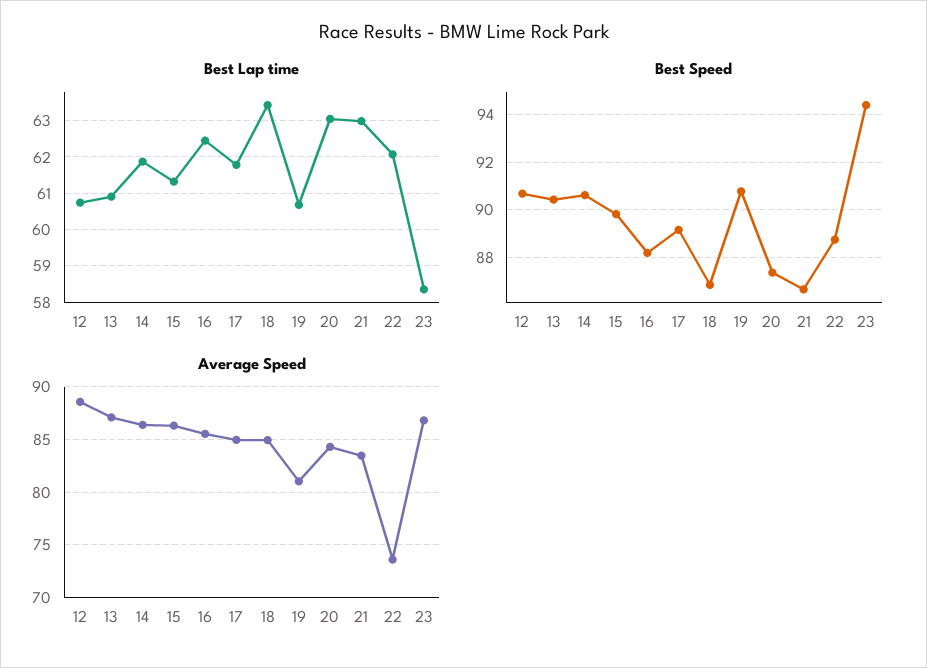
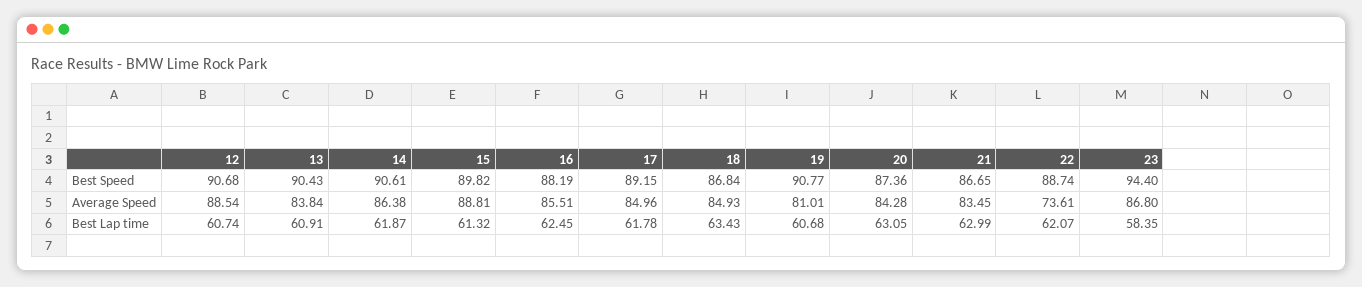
  {
    "Best Lap time": {
      "12": 60.74,
      "13": 60.91,
      "14": 61.87,
      "15": 61.32,
      "16": 62.45,
      "17": 61.78,
      "18": 63.43,
      "19": 60.68,
      "20": 63.05,
      "21": 62.99,
      "22": 62.07,
      "23": 58.35
    },
    "Best Speed": {
      "12": 90.68,
      "13": 90.43,
      "14": 90.61,
      "15": 89.82,
      "16": 88.19,
      "17": 89.15,
      "18": 86.84,
      "19": 90.77,
      "20": 87.36,
      "21": 86.65,
      "22": 88.74,
      "23": 94.4
    },
    "Average Speed": {
      "12": 88.54,
-     "13": 87,
+     "13": 83.84,
      "14": 86.38,
-     "15": 86,
+     "15": 88.81,
      "16": 85.51,
      "17": 84.96,
      "18": 84.93,
      "19": 81.01,
      "20": 84.28,
      "21": 83.45,
      "22": 73.61,
      "23": 86.8
    }
  }

